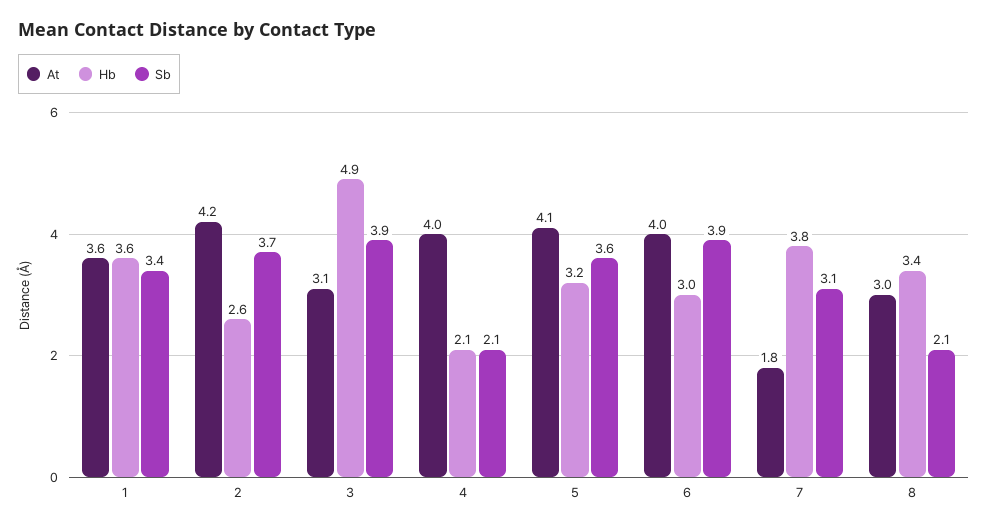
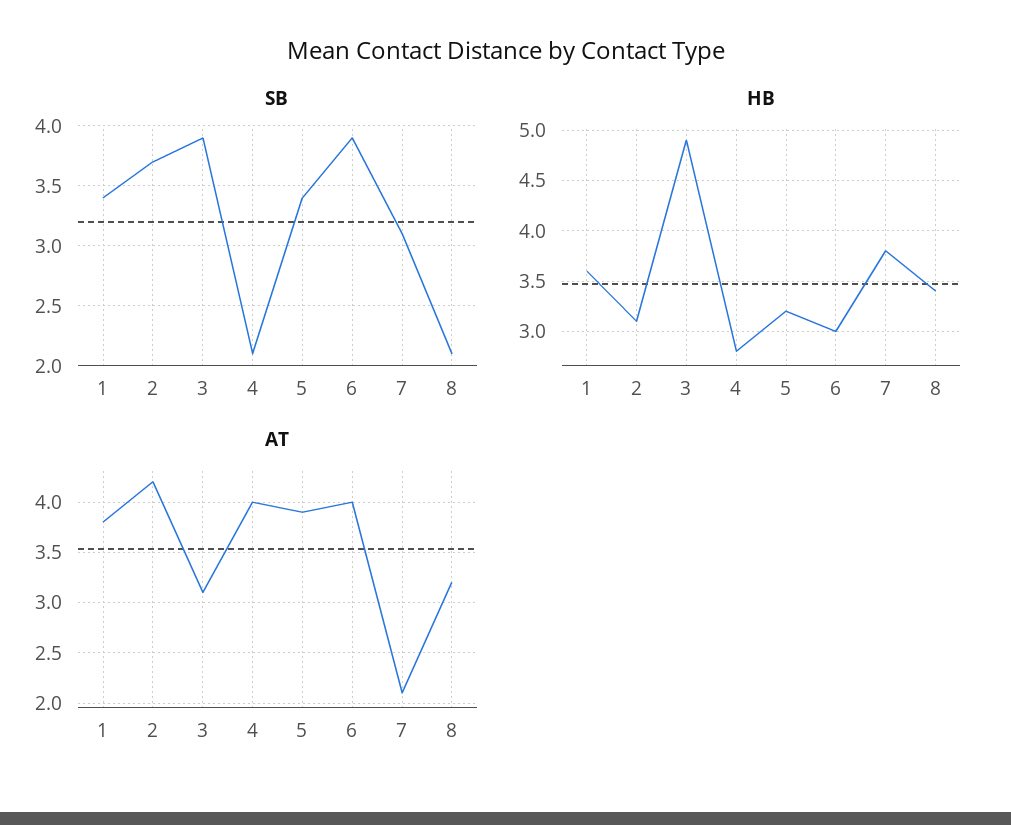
  {
    "At": {
-     "1": 3.6,
+     "1": 3.8,
      "2": 4.2,
      "3": 3.1,
      "4": 4,
-     "5": 4.1,
+     "5": 3.9,
      "6": 4,
-     "7": 1.8,
+     "7": 2.1,
-     "8": 3
+     "8": 3.2
    },
    "Hb": {
      "1": 3.6,
-     "2": 2.6,
+     "2": 3.1,
      "3": 4.9,
-     "4": 2.1,
+     "4": 2.8,
      "5": 3.2,
      "6": 3,
      "7": 3.8,
      "8": 3.4
    },
    "Sb": {
      "1": 3.4,
      "2": 3.7,
      "3": 3.9,
      "4": 2.1,
-     "5": 3.6,
+     "5": 3.4,
      "6": 3.9,
      "7": 3.1,
      "8": 2.1
    }
  }

